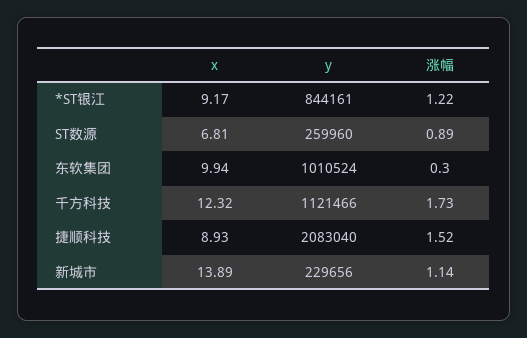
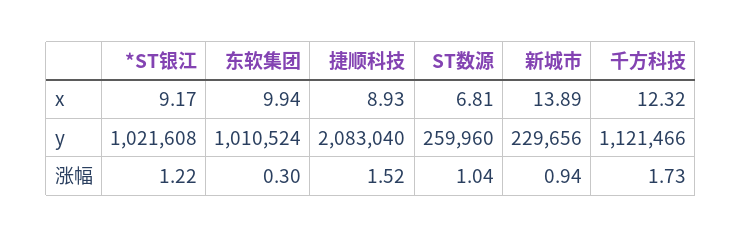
  {
    "x": {
      "*ST银江": 9.17,
      "ST数源": 6.81,
      "东软集团": 9.94,
      "千方科技": 12.32,
      "捷顺科技": 8.93,
      "新城市": 13.89
    },
    "y": {
-     "*ST银江": 844161,
+     "*ST银江": 1021608,
      "ST数源": 259960,
      "东软集团": 1010524,
      "千方科技": 1121466,
      "捷顺科技": 2083040,
      "新城市": 229656
    },
    "涨幅": {
      "*ST银江": 1.22,
-     "ST数源": 0.89,
+     "ST数源": 1.04,
      "东软集团": 0.3,
      "千方科技": 1.73,
      "捷顺科技": 1.52,
-     "新城市": 1.14
+     "新城市": 0.94
    }
  }

